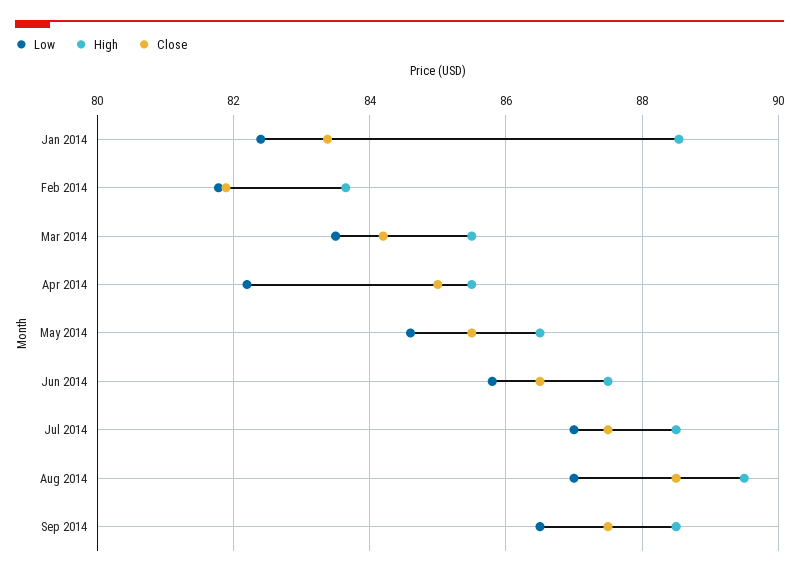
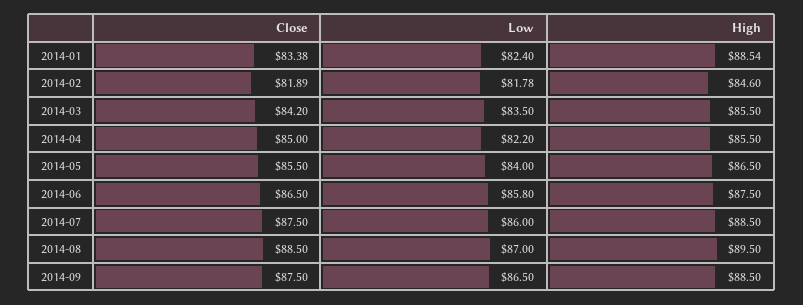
  {
    "Low": {
      "Jan 2014": 82.4,
      "Feb 2014": 81.78,
      "Mar 2014": 83.5,
      "Apr 2014": 82.2,
-     "May 2014": 84.6,
+     "May 2014": 84,
      "Jun 2014": 85.8,
-     "Jul 2014": 87,
+     "Jul 2014": 86,
      "Aug 2014": 87,
      "Sep 2014": 86.5
    },
    "High": {
      "Jan 2014": 88.54,
-     "Feb 2014": 83.6,
+     "Feb 2014": 84.6,
      "Mar 2014": 85.5,
      "Apr 2014": 85.5,
      "May 2014": 86.5,
      "Jun 2014": 87.5,
      "Jul 2014": 88.5,
      "Aug 2014": 89.5,
      "Sep 2014": 88.5
    },
    "Close": {
      "Jan 2014": 83.38,
      "Feb 2014": 81.89,
      "Mar 2014": 84.2,
      "Apr 2014": 85,
      "May 2014": 85.5,
      "Jun 2014": 86.5,
      "Jul 2014": 87.5,
      "Aug 2014": 88.5,
      "Sep 2014": 87.5
    }
  }

